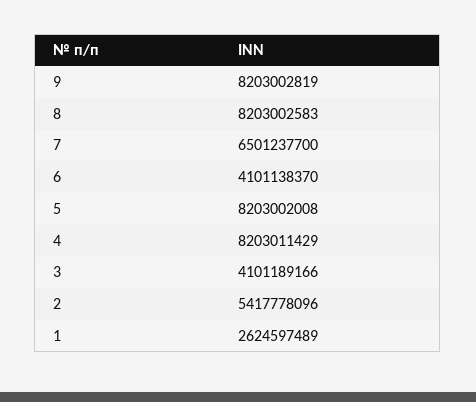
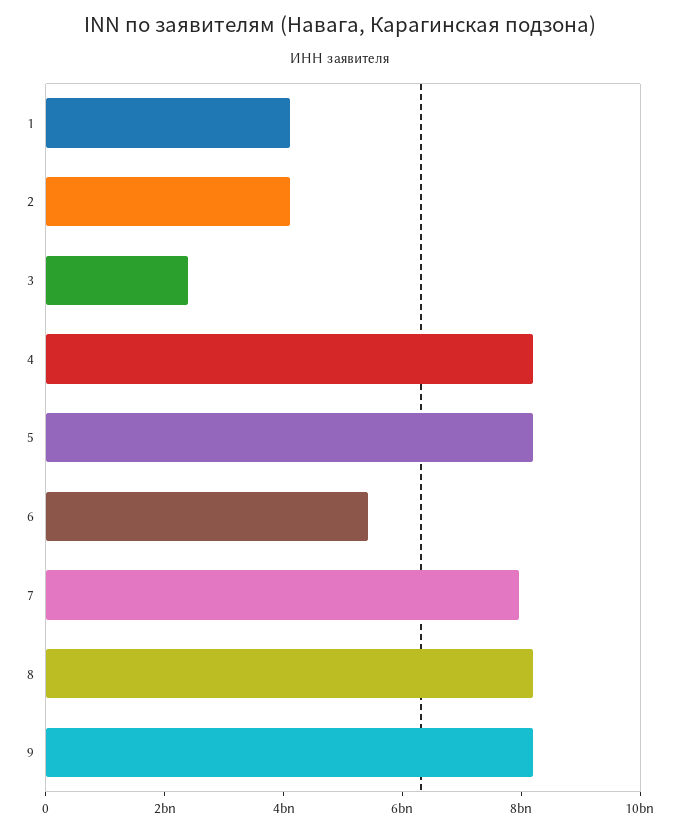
  {
    "9": 8203002819,
    "8": 8203002583,
-   "7": 6501237700,
+   "7": 8000000000,
-   "6": 4101138370,
+   "6": 5500000000,
    "5": 8203002008,
    "4": 8203011429,
-   "3": 4101189166,
+   "3": 2500000000,
-   "2": 5417778096,
+   "2": 4000000000,
-   "1": 2624597489
+   "1": 4000000000
  }

